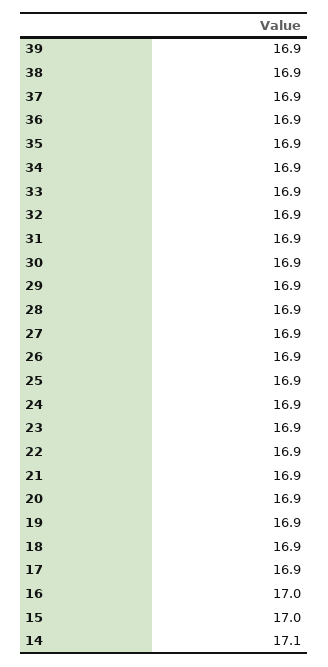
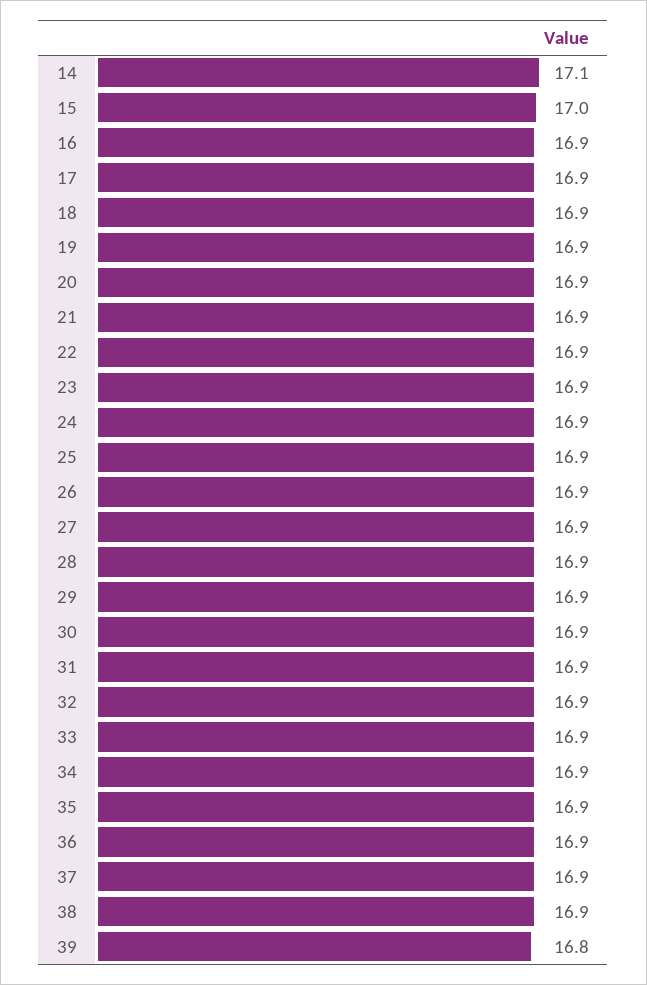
  {
-   "39": 16.9,
+   "39": 16.8,
    "38": 16.9,
    "37": 16.9,
    "36": 16.9,
    "35": 16.9,
    "34": 16.9,
    "33": 16.9,
    "32": 16.9,
    "31": 16.9,
    "30": 16.9,
    "29": 16.9,
    "28": 16.9,
    "27": 16.9,
    "26": 16.9,
    "25": 16.9,
    "24": 16.9,
    "23": 16.9,
    "22": 16.9,
    "21": 16.9,
    "20": 16.9,
    "19": 16.9,
    "18": 16.9,
    "17": 16.9,
-   "16": 17,
+   "16": 16.9,
    "15": 17,
    "14": 17.1
  }

